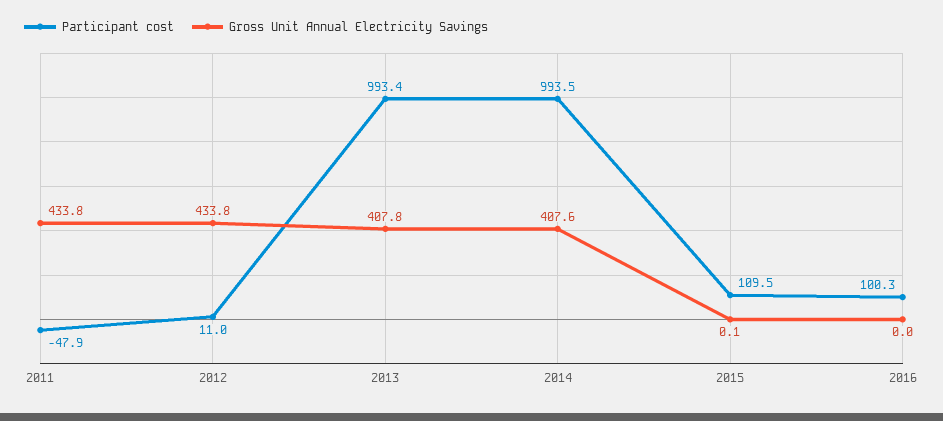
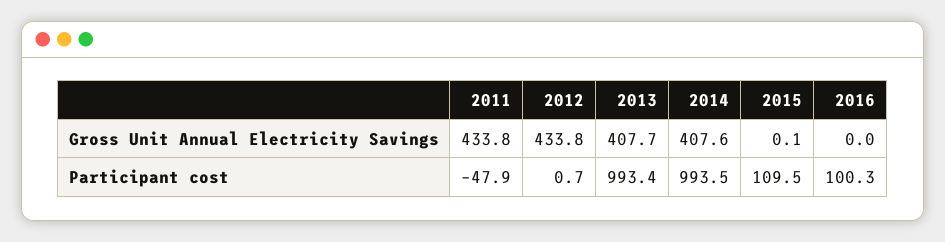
  {
    "Participant cost": {
      "2011": -47.9,
-     "2012": 11,
+     "2012": 0.7,
      "2013": 993.4,
      "2014": 993.5,
      "2015": 109.5,
      "2016": 100.3
    },
    "Gross Unit Annual Electricity Savings": {
      "2011": 433.8,
      "2012": 433.8,
-     "2013": 407.8,
+     "2013": 407.7,
      "2014": 407.6,
      "2015": 0.1,
      "2016": 0
    }
  }

